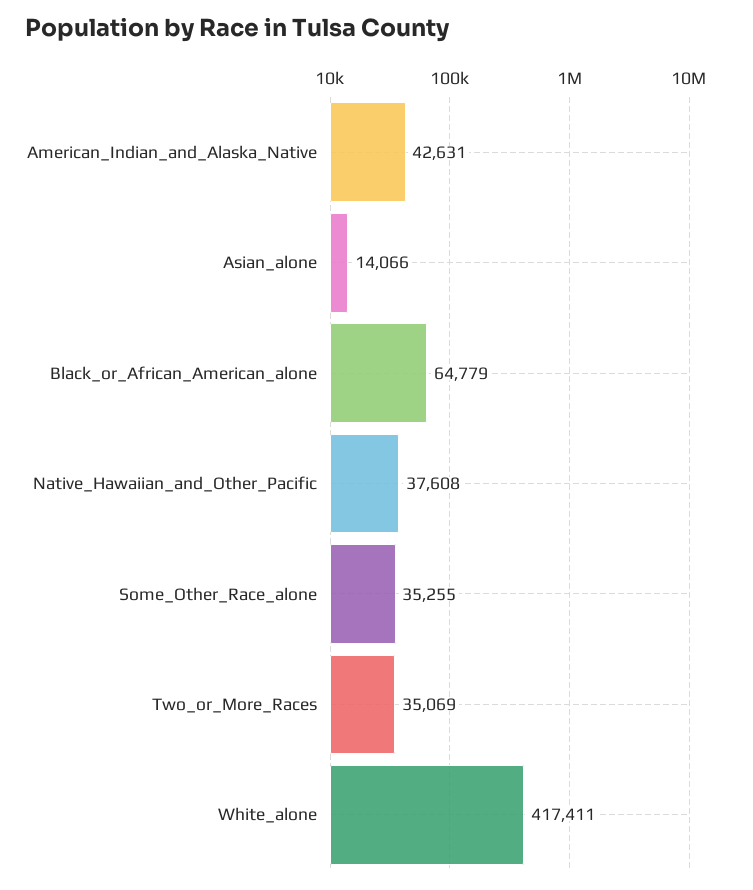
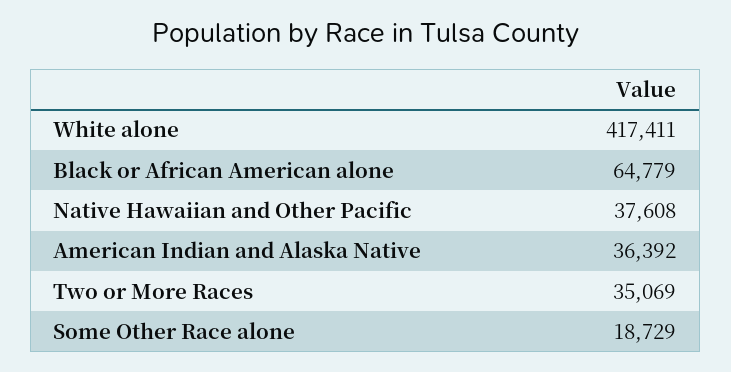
  {
-   "American_Indian_and_Alaska_Native": 42631,
+   "American_Indian_and_Alaska_Native": 36392,
-   "Asian_alone": 14066,
    "Black_or_African_American_alone": 64779,
    "Native_Hawaiian_and_Other_Pacific": 37608,
-   "Some_Other_Race_alone": 35255,
+   "Some_Other_Race_alone": 18729,
    "Two_or_More_Races": 35069,
    "White_alone": 417411
  }

